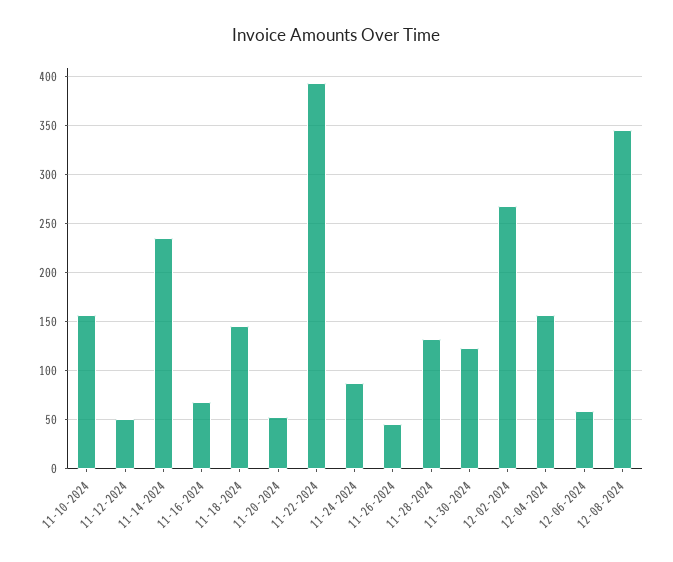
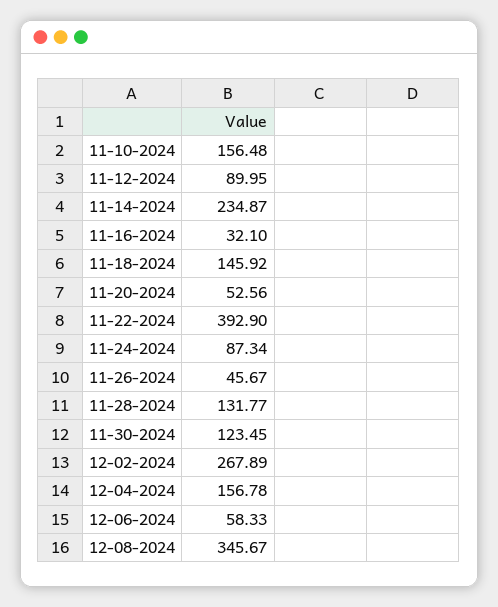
  {
    "11-10-2024": 156.48,
-   "11-12-2024": 50,
+   "11-12-2024": 89.95,
    "11-14-2024": 234.87,
-   "11-16-2024": 70,
+   "11-16-2024": 32.1,
    "11-18-2024": 145.92,
    "11-20-2024": 52.56,
    "11-22-2024": 392.9,
    "11-24-2024": 87.34,
    "11-26-2024": 45.67,
    "11-28-2024": 131.77,
    "11-30-2024": 123.45,
    "12-02-2024": 267.89,
    "12-04-2024": 156.78,
    "12-06-2024": 58.33,
    "12-08-2024": 345.67
  }

